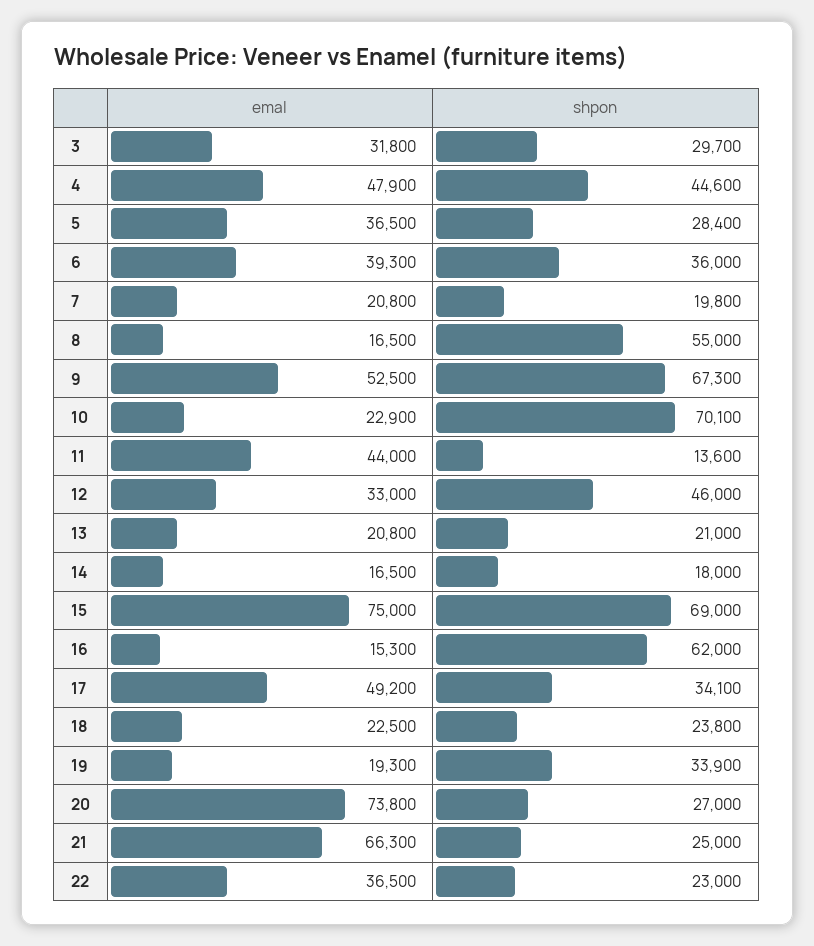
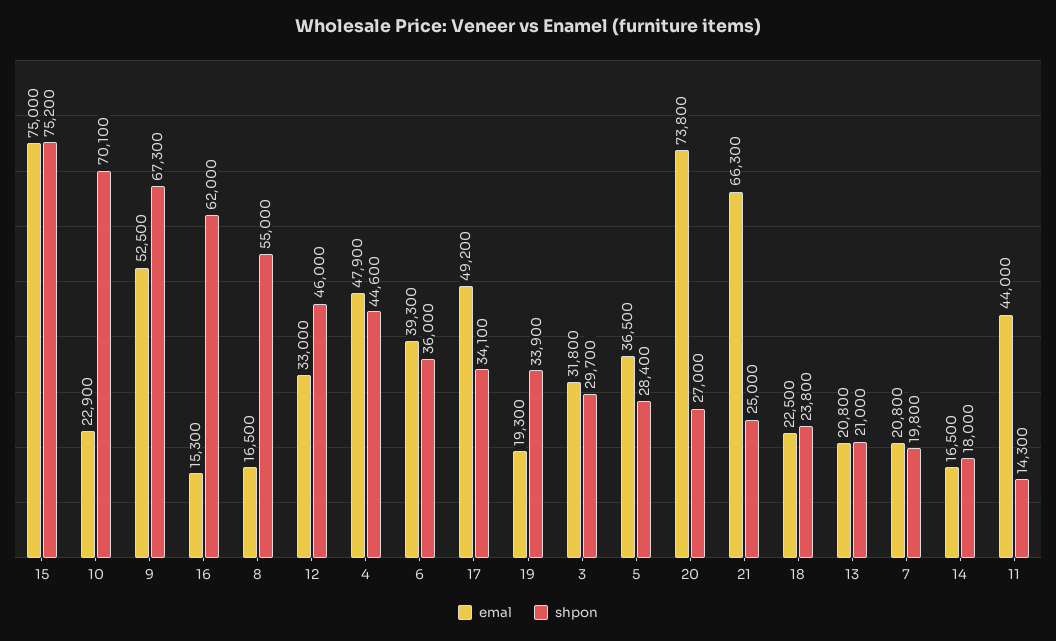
  {
    "emal": {
      "3": 31800,
      "4": 47900,
      "5": 36500,
      "6": 39300,
      "7": 20800,
      "8": 16500,
      "9": 52500,
      "10": 22900,
      "11": 44000,
      "12": 33000,
      "13": 20800,
      "14": 16500,
      "15": 75000,
      "16": 15300,
      "17": 49200,
      "18": 22500,
      "19": 19300,
      "20": 73800,
-     "21": 66300,
+     "21": 66300
-     "22": 36500
    },
    "shpon": {
      "3": 29700,
      "4": 44600,
      "5": 28400,
      "6": 36000,
      "7": 19800,
      "8": 55000,
      "9": 67300,
      "10": 70100,
-     "11": 13600,
+     "11": 14300,
      "12": 46000,
      "13": 21000,
      "14": 18000,
-     "15": 69000,
+     "15": 75200,
      "16": 62000,
      "17": 34100,
      "18": 23800,
      "19": 33900,
      "20": 27000,
-     "21": 25000,
+     "21": 25000
-     "22": 23000
    }
  }

